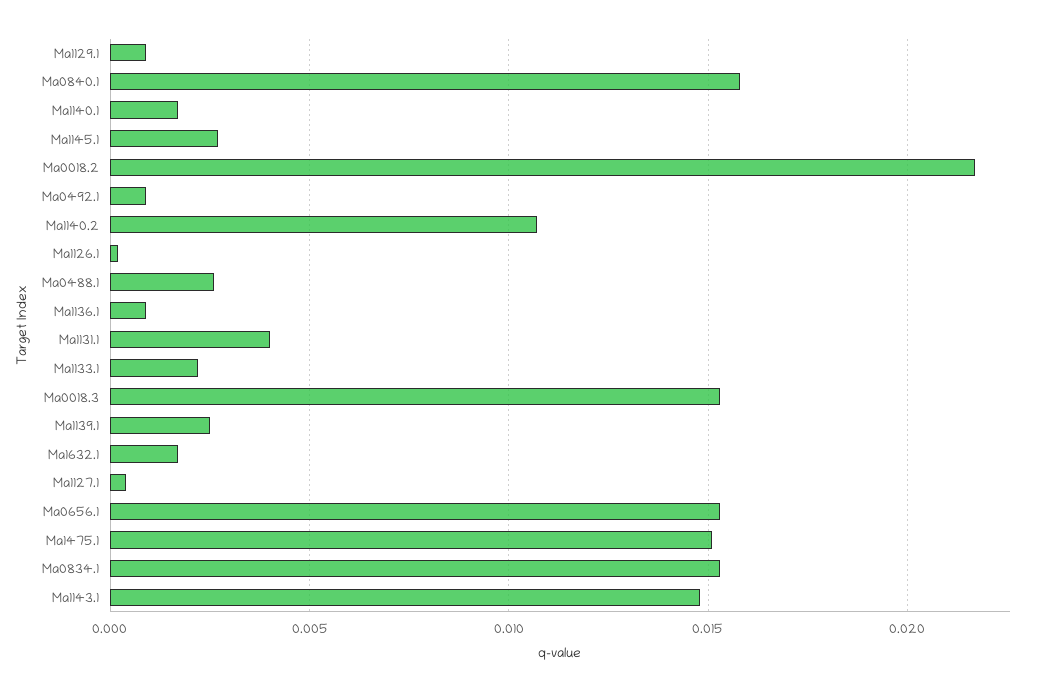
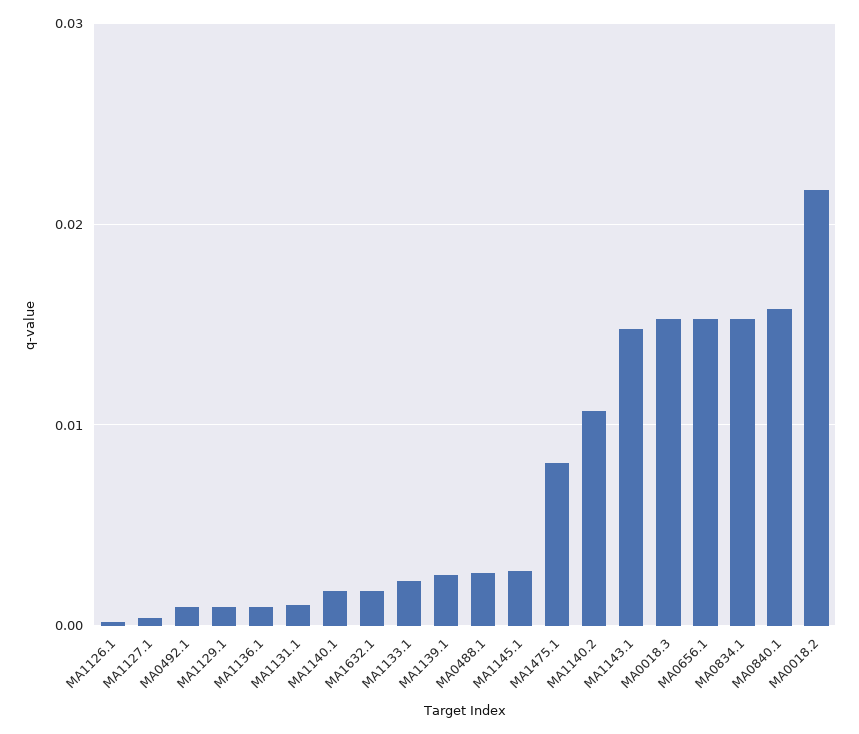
  {
    "Ma1129.1": 0.001,
    "Ma0840.1": 0.016,
    "Ma1140.1": 0.0015,
    "Ma1145.1": 0.0025,
    "Ma0018.2": 0.0215,
    "Ma0492.1": 0.001,
    "Ma1140.2": 0.0105,
    "Ma1126.1": 0,
    "Ma0488.1": 0.0025,
    "Ma1136.1": 0.001,
-   "Ma1131.1": 0.004,
+   "Ma1131.1": 0.001,
    "Ma1133.1": 0.002,
    "Ma0018.3": 0.0155,
    "Ma1139.1": 0.0025,
    "Ma1632.1": 0.0015,
    "Ma1127.1": 0.0005,
    "Ma0656.1": 0.0155,
-   "Ma1475.1": 0.015,
+   "Ma1475.1": 0.008,
    "Ma0834.1": 0.0155,
    "Ma1143.1": 0.015
  }

